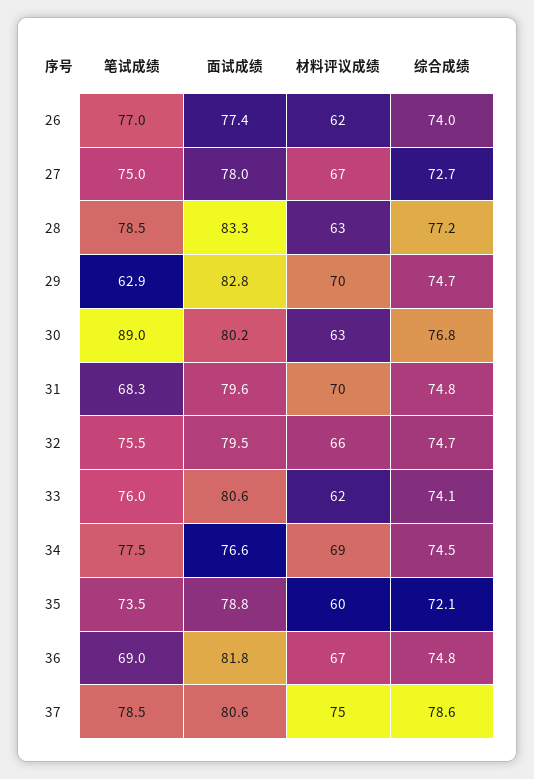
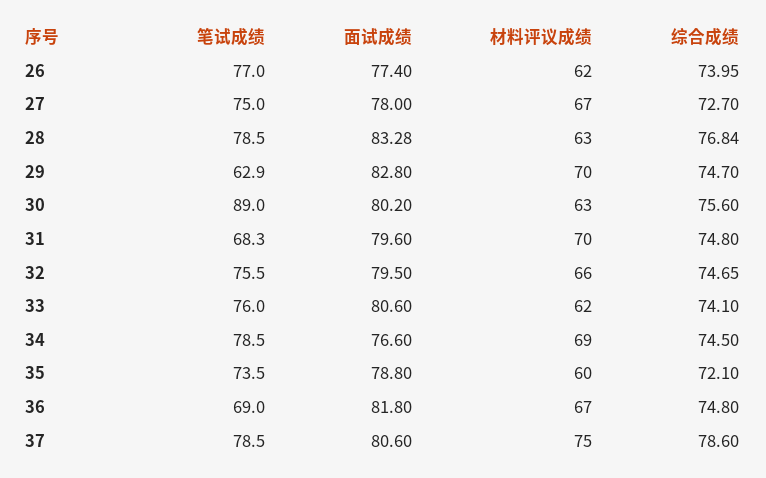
  {
    "笔试成绩": {
      "26": 77,
      "27": 75,
      "28": 78.5,
      "29": 62.9,
      "30": 89,
      "31": 68.3,
      "32": 75.5,
      "33": 76,
-     "34": 77.5,
+     "34": 78.5,
      "35": 73.5,
      "36": 69,
      "37": 78.5
    },
    "面试成绩": {
      "26": 77.4,
      "27": 78,
      "28": 83.28,
      "29": 82.8,
      "30": 80.2,
      "31": 79.6,
      "32": 79.5,
      "33": 80.6,
      "34": 76.6,
      "35": 78.8,
      "36": 81.8,
      "37": 80.6
    },
    "材料评议成绩": {
      "26": 62,
      "27": 67,
      "28": 63,
      "29": 70,
      "30": 63,
      "31": 70,
      "32": 66,
      "33": 62,
      "34": 69,
      "35": 60,
      "36": 67,
      "37": 75
    },
    "综合成绩": {
      "26": 73.95,
      "27": 72.7,
-     "28": 77.2,
+     "28": 76.84,
      "29": 74.7,
-     "30": 76.8,
+     "30": 75.6,
      "31": 74.8,
      "32": 74.65,
      "33": 74.1,
      "34": 74.5,
      "35": 72.1,
      "36": 74.8,
      "37": 78.6
    }
  }

